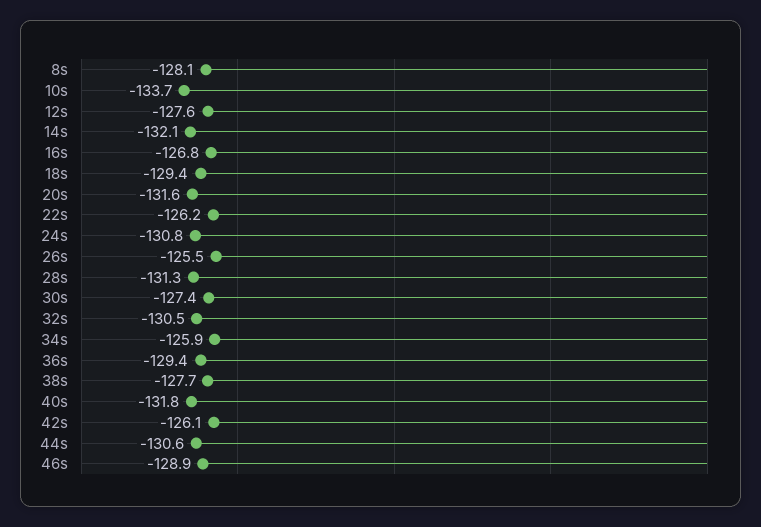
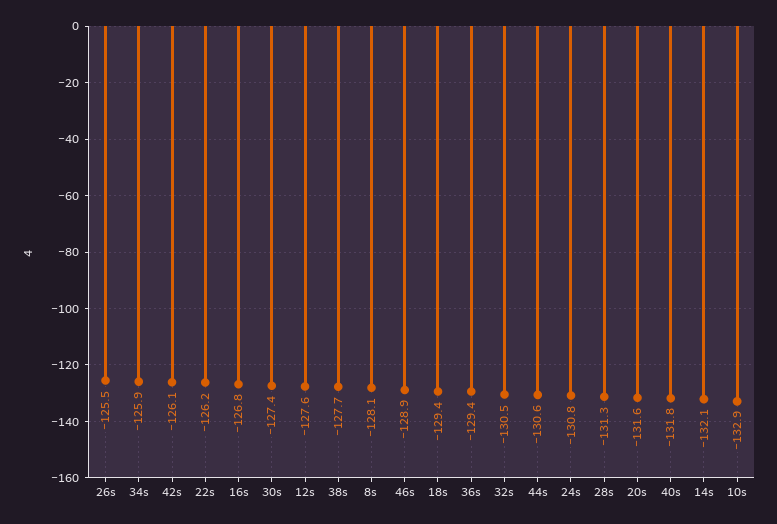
  {
    "8s": -128.1,
-   "10s": -133.7,
+   "10s": -132.9,
    "12s": -127.6,
    "14s": -132.1,
    "16s": -126.8,
    "18s": -129.4,
    "20s": -131.6,
    "22s": -126.2,
    "24s": -130.8,
    "26s": -125.5,
    "28s": -131.3,
    "30s": -127.4,
    "32s": -130.5,
    "34s": -125.9,
    "36s": -129.4,
    "38s": -127.7,
    "40s": -131.8,
    "42s": -126.1,
    "44s": -130.6,
    "46s": -128.9
  }

